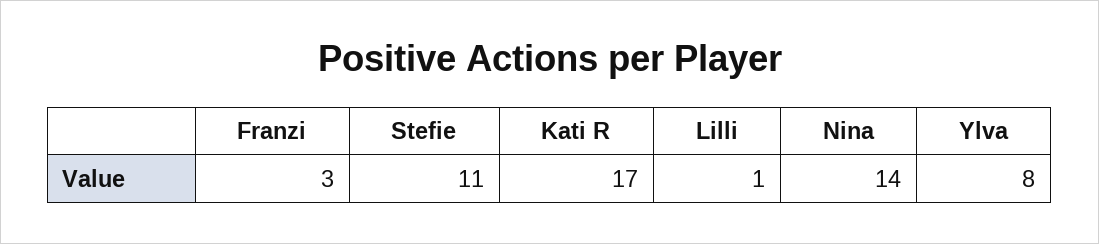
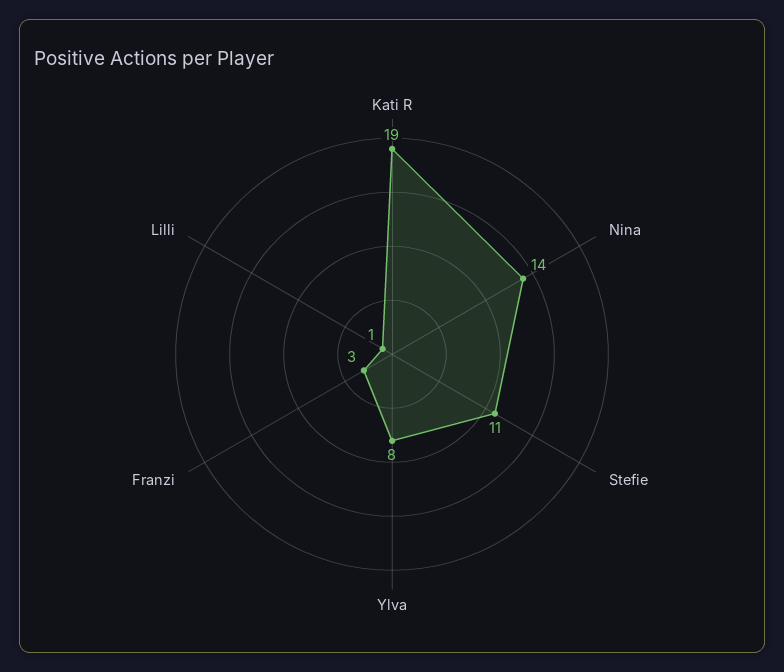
  {
    "Franzi": 3,
    "Stefie": 11,
-   "Kati R": 17,
+   "Kati R": 19,
    "Lilli": 1,
    "Nina": 14,
    "Ylva": 8
  }

